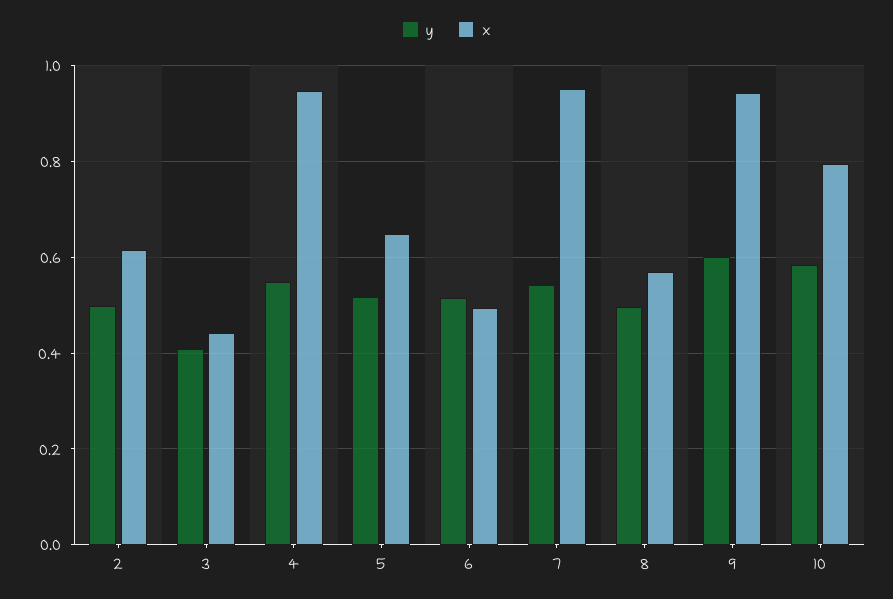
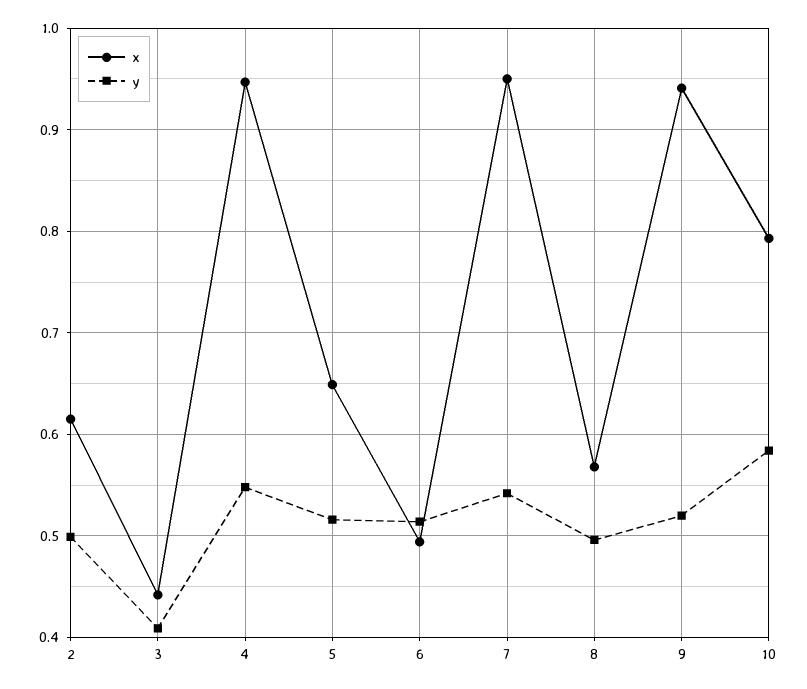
  {
    "y": {
      "2": 0.5,
      "3": 0.41,
      "4": 0.55,
      "5": 0.52,
      "6": 0.51,
      "7": 0.54,
      "8": 0.5,
-     "9": 0.6,
+     "9": 0.52,
      "10": 0.58
    },
    "x": {
      "2": 0.62,
      "3": 0.44,
      "4": 0.95,
      "5": 0.65,
      "6": 0.49,
      "7": 0.95,
      "8": 0.57,
      "9": 0.94,
      "10": 0.79
    }
  }

